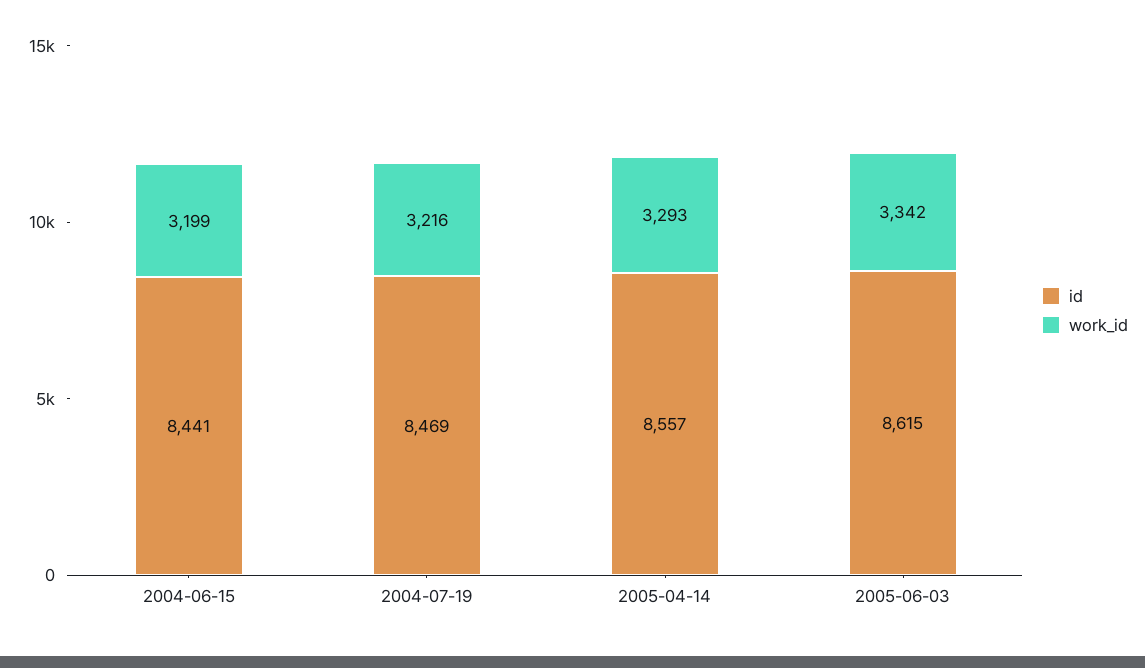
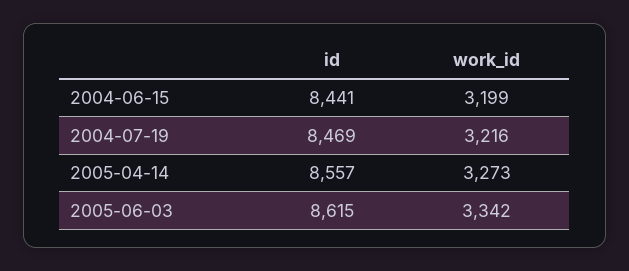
  {
    "id": {
      "2004-06-15": 8441,
      "2004-07-19": 8469,
      "2005-04-14": 8557,
      "2005-06-03": 8615
    },
    "work_id": {
      "2004-06-15": 3199,
      "2004-07-19": 3216,
-     "2005-04-14": 3293,
+     "2005-04-14": 3273,
      "2005-06-03": 3342
    }
  }

